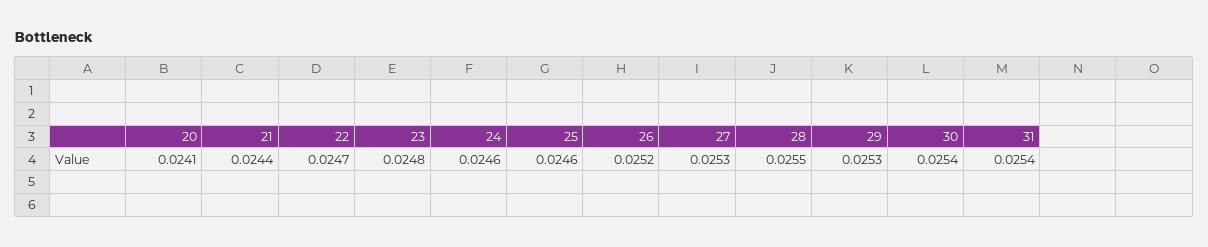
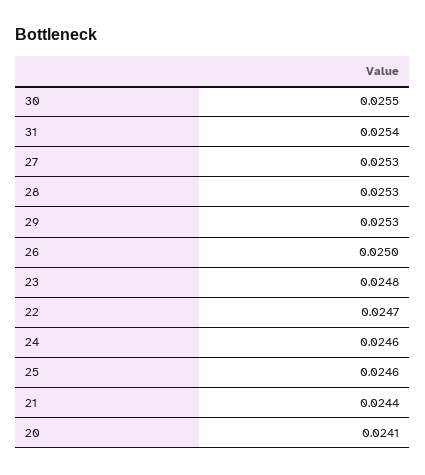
  {
    "20": 0.0241,
    "21": 0.0244,
    "22": 0.0247,
    "23": 0.0248,
    "24": 0.0246,
    "25": 0.0246,
-   "26": 0.0252,
+   "26": 0.025,
    "27": 0.0253,
-   "28": 0.0255,
+   "28": 0.0253,
    "29": 0.0253,
-   "30": 0.0254,
+   "30": 0.0255,
    "31": 0.0254
  }

